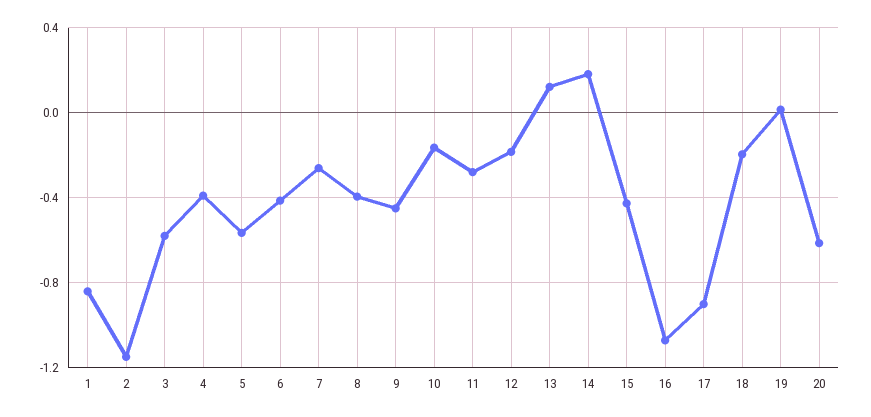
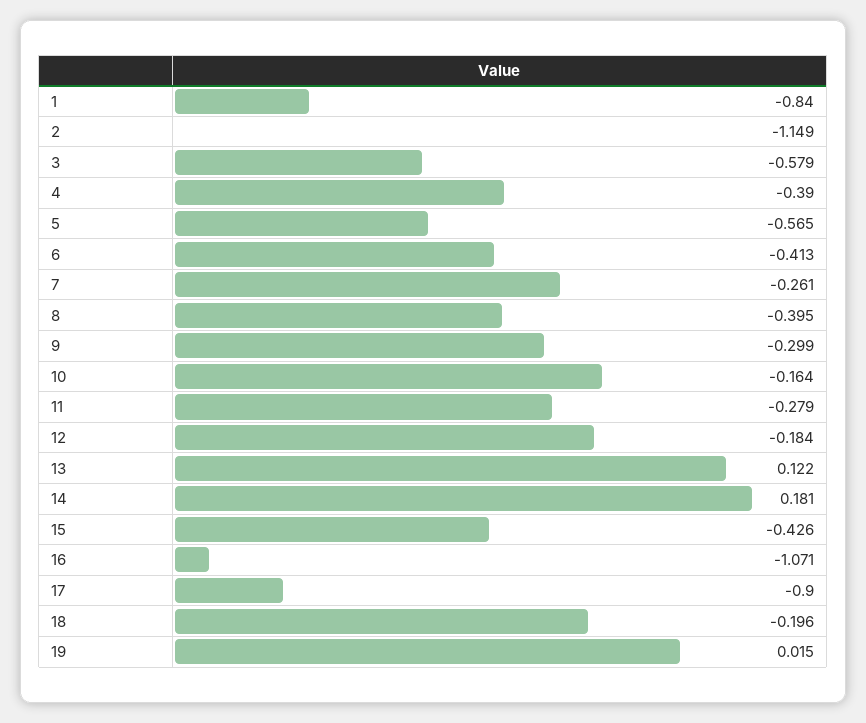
  {
    "1": -0.84,
    "2": -1.149,
    "3": -0.579,
    "4": -0.39,
    "5": -0.565,
    "6": -0.413,
    "7": -0.261,
    "8": -0.395,
-   "9": -0.45,
+   "9": -0.299,
    "10": -0.164,
    "11": -0.279,
    "12": -0.184,
    "13": 0.122,
    "14": 0.181,
    "15": -0.426,
    "16": -1.071,
    "17": -0.9,
    "18": -0.196,
-   "19": 0.015,
+   "19": 0.015
-   "20": -0.6
  }

